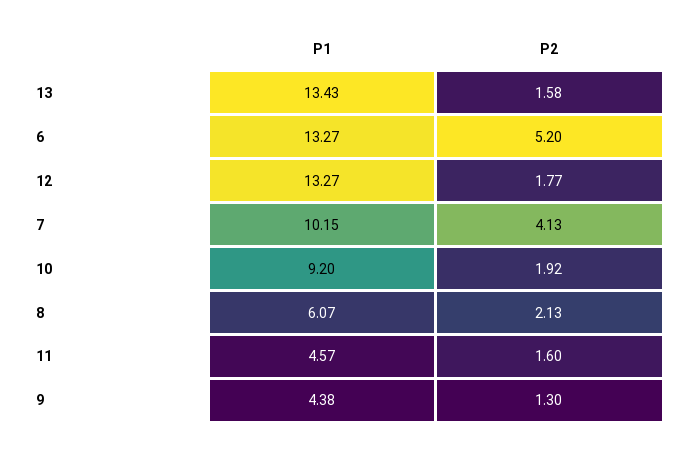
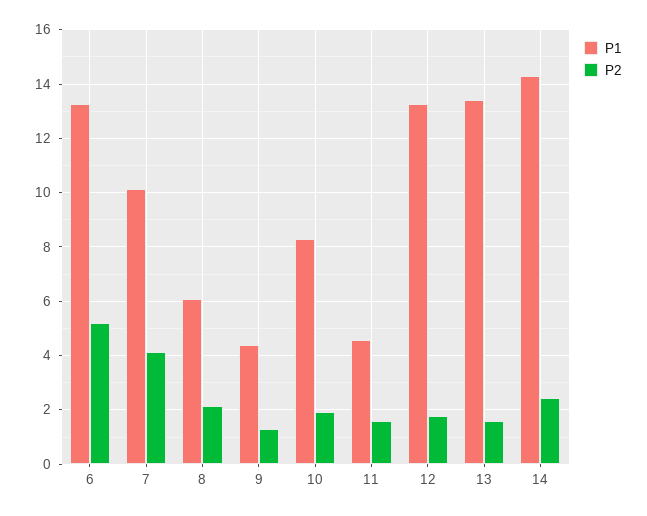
  {
    "P1": {
      "13": 13.43,
      "6": 13.27,
      "12": 13.27,
      "7": 10.15,
-     "10": 9.2,
+     "10": 8.25,
      "8": 6.07,
      "11": 4.57,
-     "9": 4.38
+     "9": 4.38,
+     "14": 14.25
    },
    "P2": {
      "13": 1.58,
      "6": 5.2,
      "12": 1.77,
      "7": 4.13,
      "10": 1.92,
      "8": 2.13,
      "11": 1.6,
-     "9": 1.3
+     "9": 1.3,
+     "14": 2.5
    }
  }

